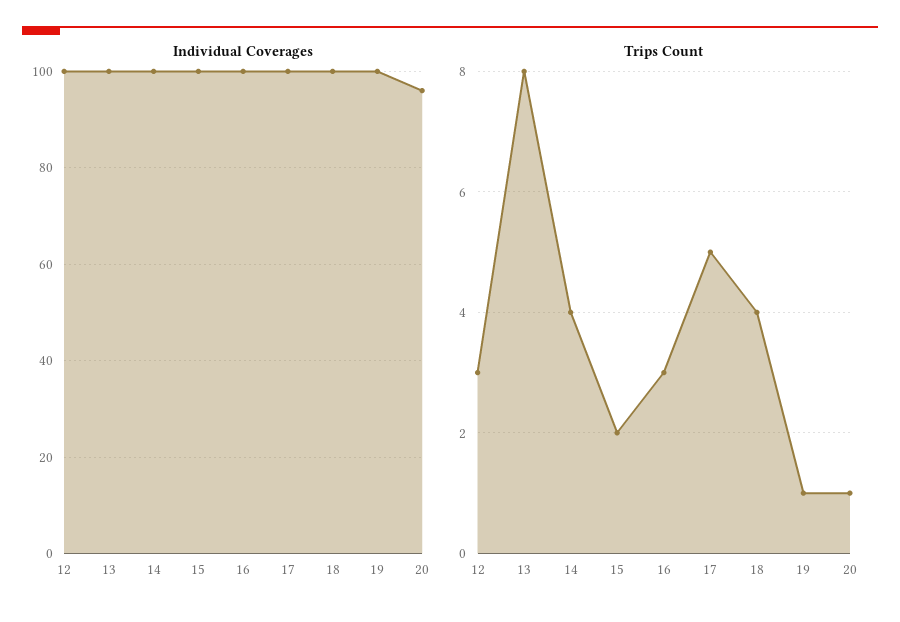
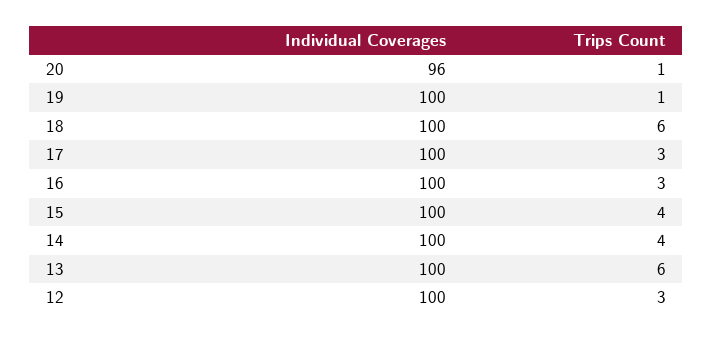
  {
    "Individual Coverages": {
      "12": 100,
      "13": 100,
      "14": 100,
      "15": 100,
      "16": 100,
      "17": 100,
      "18": 100,
      "19": 100,
      "20": 96
    },
    "Trips Count": {
      "12": 3,
-     "13": 8,
+     "13": 6,
      "14": 4,
-     "15": 2,
+     "15": 4,
      "16": 3,
-     "17": 5,
+     "17": 3,
-     "18": 4,
+     "18": 6,
      "19": 1,
      "20": 1
    }
  }

